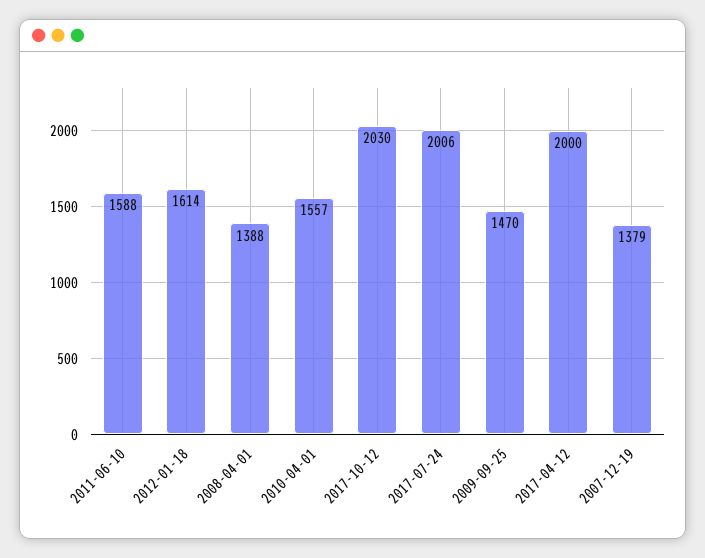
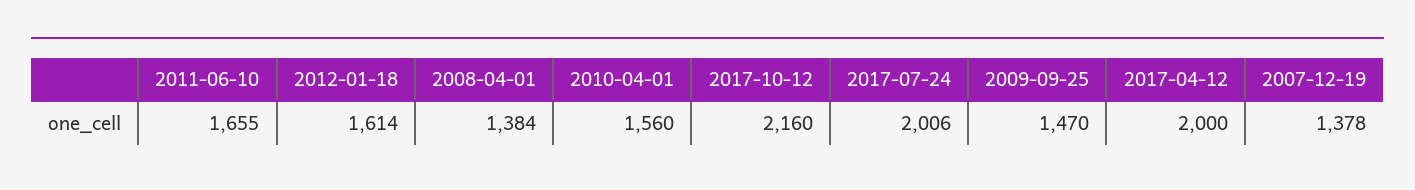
  {
-   "2011-06-10": 1588,
+   "2011-06-10": 1655,
    "2012-01-18": 1614,
-   "2008-04-01": 1388,
+   "2008-04-01": 1384,
-   "2010-04-01": 1557,
+   "2010-04-01": 1560,
-   "2017-10-12": 2030,
+   "2017-10-12": 2160,
    "2017-07-24": 2006,
    "2009-09-25": 1470,
    "2017-04-12": 2000,
-   "2007-12-19": 1379
+   "2007-12-19": 1378
  }

